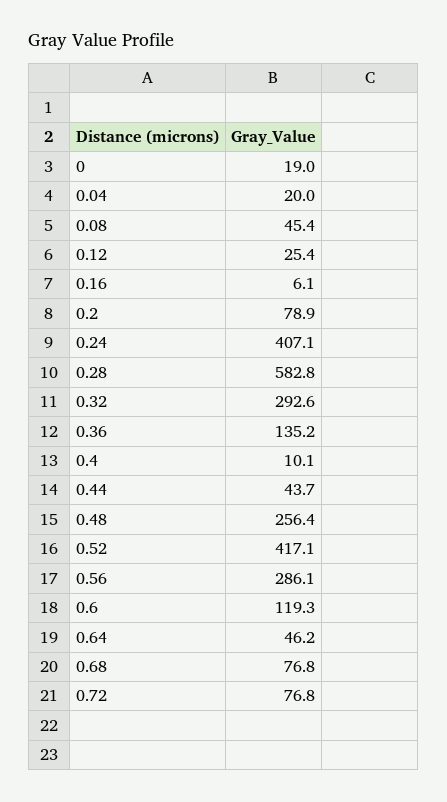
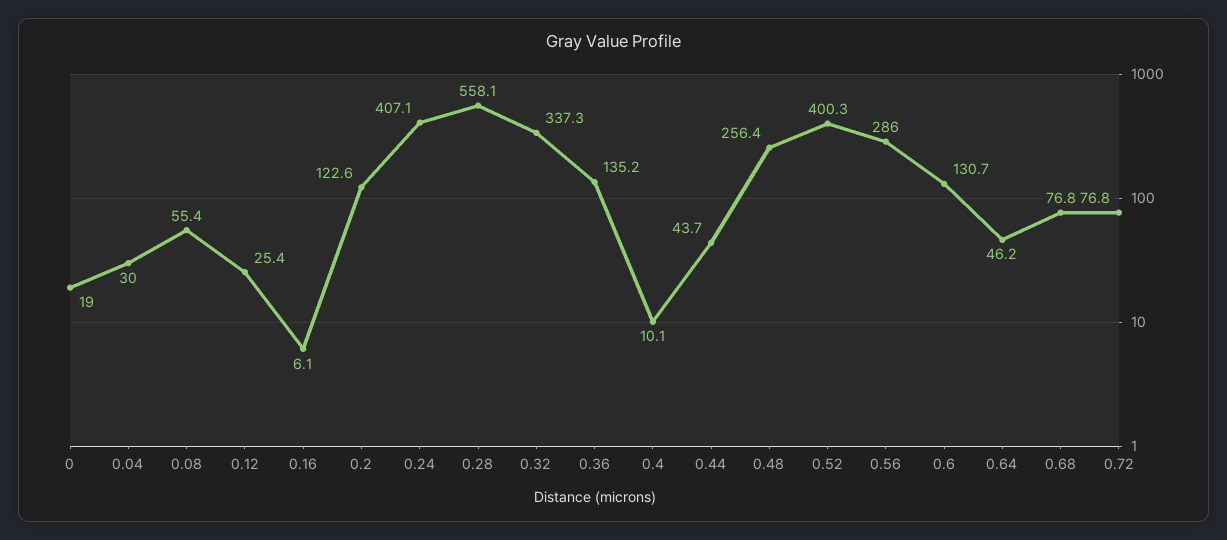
  {
    "0": 19,
-   "0.04": 20,
+   "0.04": 30,
-   "0.08": 45.4,
+   "0.08": 55.4,
    "0.12": 25.4,
    "0.16": 6.1,
-   "0.2": 78.9,
+   "0.2": 122.6,
    "0.24": 407.1,
-   "0.28": 582.8,
+   "0.28": 558.1,
-   "0.32": 292.6,
+   "0.32": 337.3,
    "0.36": 135.2,
    "0.4": 10.1,
    "0.44": 43.7,
    "0.48": 256.4,
-   "0.52": 417.1,
+   "0.52": 400.3,
-   "0.56": 286.1,
+   "0.56": 286,
-   "0.6": 119.3,
+   "0.6": 130.7,
    "0.64": 46.2,
    "0.68": 76.8,
    "0.72": 76.8
  }

